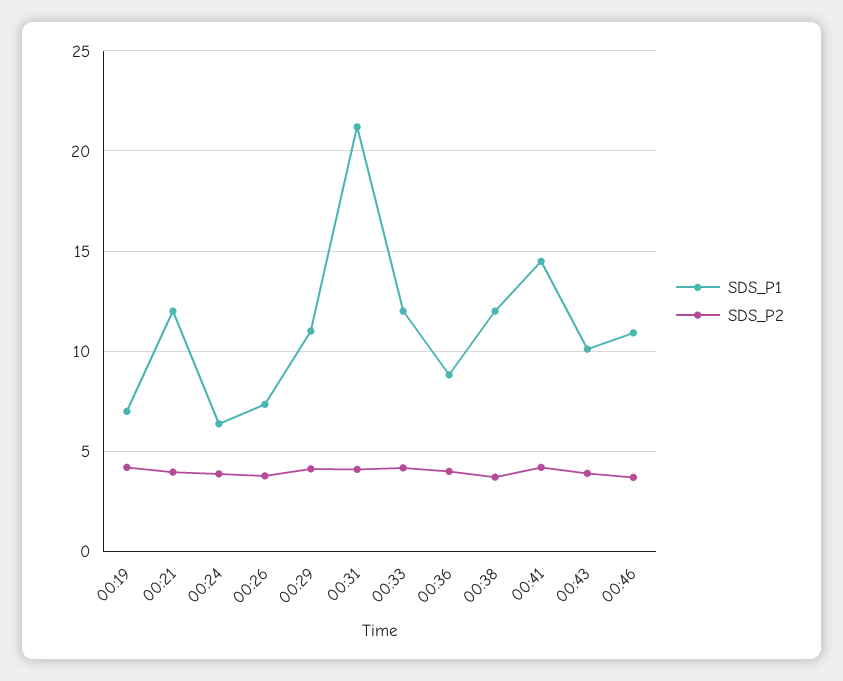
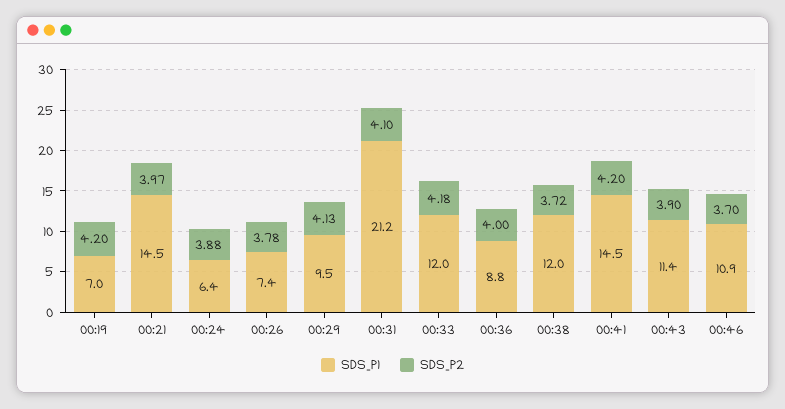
  {
    "SDS_P1": {
      "00:19": 7,
-     "00:21": 12,
+     "00:21": 14.5,
      "00:24": 6.4,
      "00:26": 7.4,
-     "00:29": 11,
+     "00:29": 9.5,
      "00:31": 21.2,
      "00:33": 12,
      "00:36": 8.8,
      "00:38": 12,
      "00:41": 14.5,
-     "00:43": 10,
+     "00:43": 11.4,
      "00:46": 10.9
    },
    "SDS_P2": {
      "00:19": 4.2,
      "00:21": 3.97,
      "00:24": 3.88,
      "00:26": 3.78,
      "00:29": 4.13,
      "00:31": 4.1,
      "00:33": 4.18,
      "00:36": 4,
      "00:38": 3.72,
      "00:41": 4.2,
      "00:43": 3.9,
      "00:46": 3.7
    }
  }

